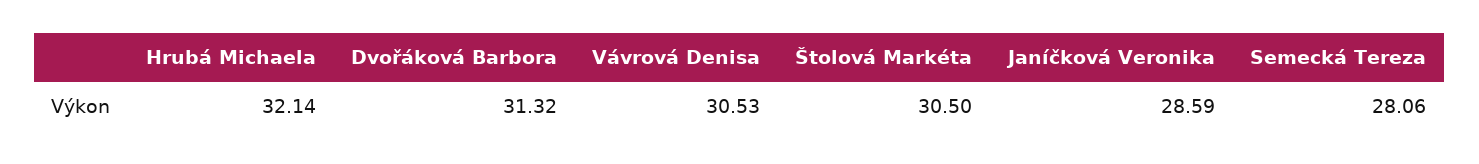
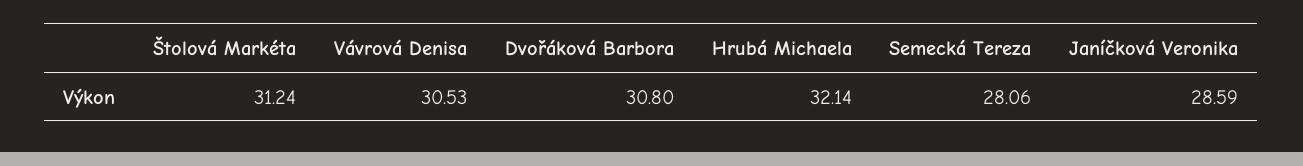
  {
    "Hrubá Michaela": 32.14,
-   "Dvořáková Barbora": 31.32,
+   "Dvořáková Barbora": 30.8,
    "Vávrová Denisa": 30.53,
-   "Štolová Markéta": 30.5,
+   "Štolová Markéta": 31.24,
    "Janíčková Veronika": 28.59,
    "Semecká Tereza": 28.06
  }

